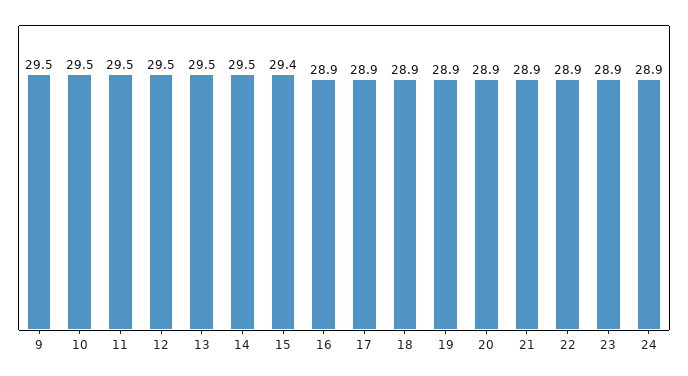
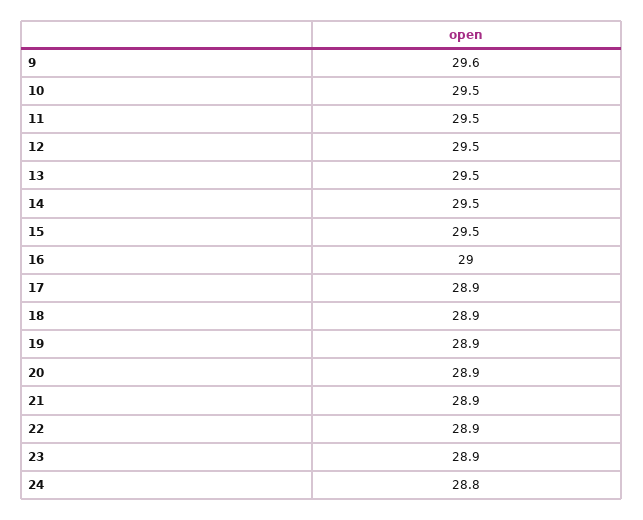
  {
-   "9": 29.5,
+   "9": 29.6,
    "10": 29.5,
    "11": 29.5,
    "12": 29.5,
    "13": 29.5,
    "14": 29.5,
-   "15": 29.4,
+   "15": 29.5,
-   "16": 28.9,
+   "16": 29,
    "17": 28.9,
    "18": 28.9,
    "19": 28.9,
    "20": 28.9,
    "21": 28.9,
    "22": 28.9,
    "23": 28.9,
-   "24": 28.9
+   "24": 28.8
  }

